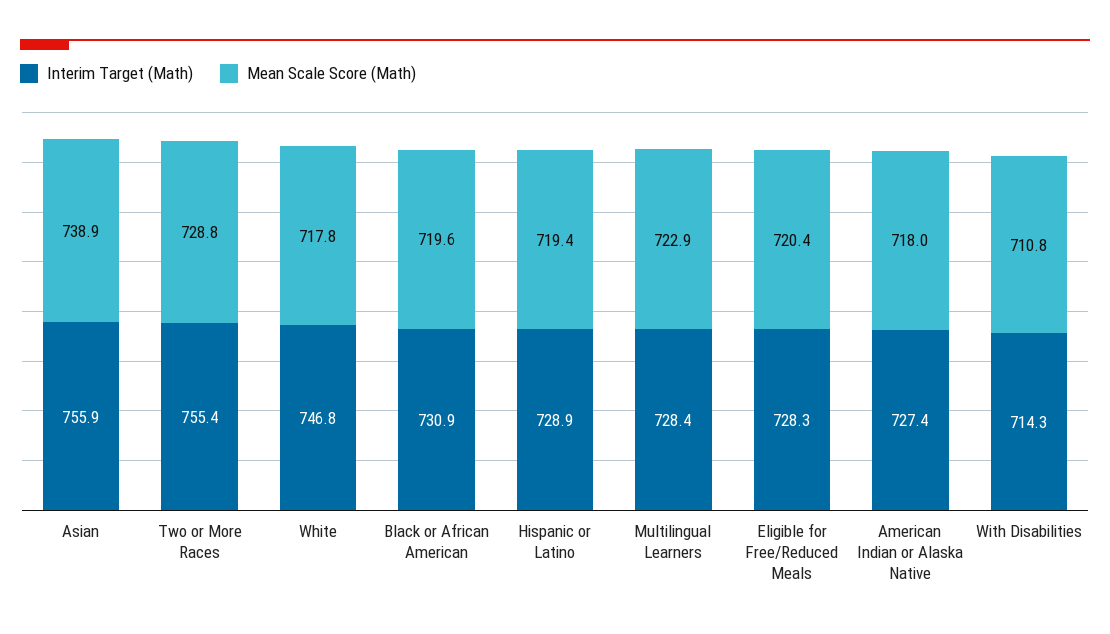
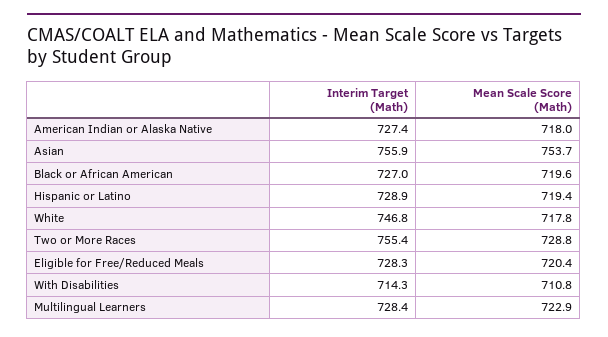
  {
    "Interim Target (Math)": {
      "Asian": 755.9,
      "Two or More Races": 755.4,
      "White": 746.8,
-     "Black or African American": 730.9,
+     "Black or African American": 727,
      "Hispanic or Latino": 728.9,
      "Multilingual Learners": 728.4,
      "Eligible for Free/Reduced Meals": 728.3,
      "American Indian or Alaska Native": 727.4,
      "With Disabilities": 714.3
    },
    "Mean Scale Score (Math)": {
-     "Asian": 738.9,
+     "Asian": 753.7,
      "Two or More Races": 728.8,
      "White": 717.8,
      "Black or African American": 719.6,
      "Hispanic or Latino": 719.4,
      "Multilingual Learners": 722.9,
      "Eligible for Free/Reduced Meals": 720.4,
      "American Indian or Alaska Native": 718,
      "With Disabilities": 710.8
    }
  }

